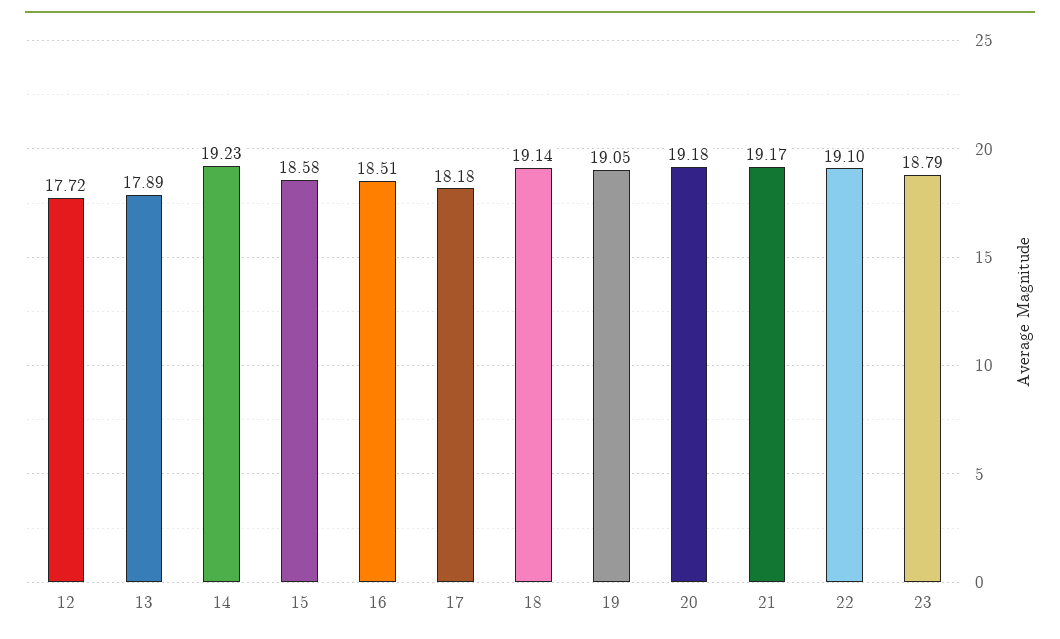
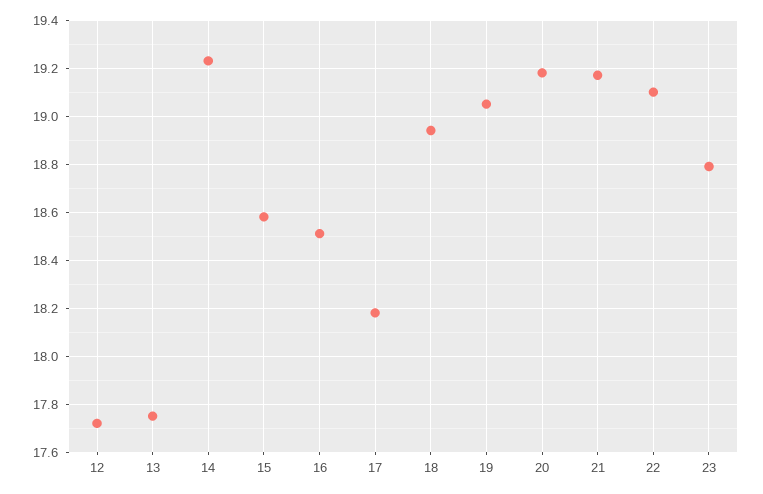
  {
    "12": 17.72,
-   "13": 17.89,
+   "13": 17.75,
    "14": 19.23,
    "15": 18.58,
    "16": 18.51,
    "17": 18.18,
-   "18": 19.14,
+   "18": 18.95,
    "19": 19.05,
    "20": 19.18,
    "21": 19.17,
    "22": 19.1,
    "23": 18.79
  }

